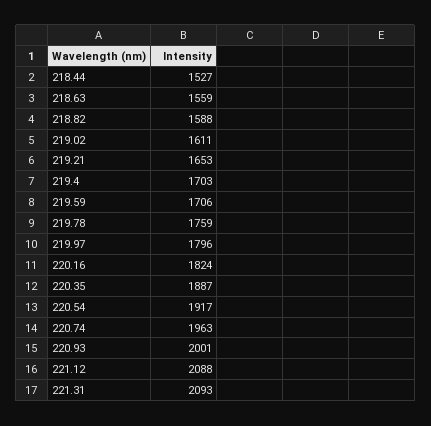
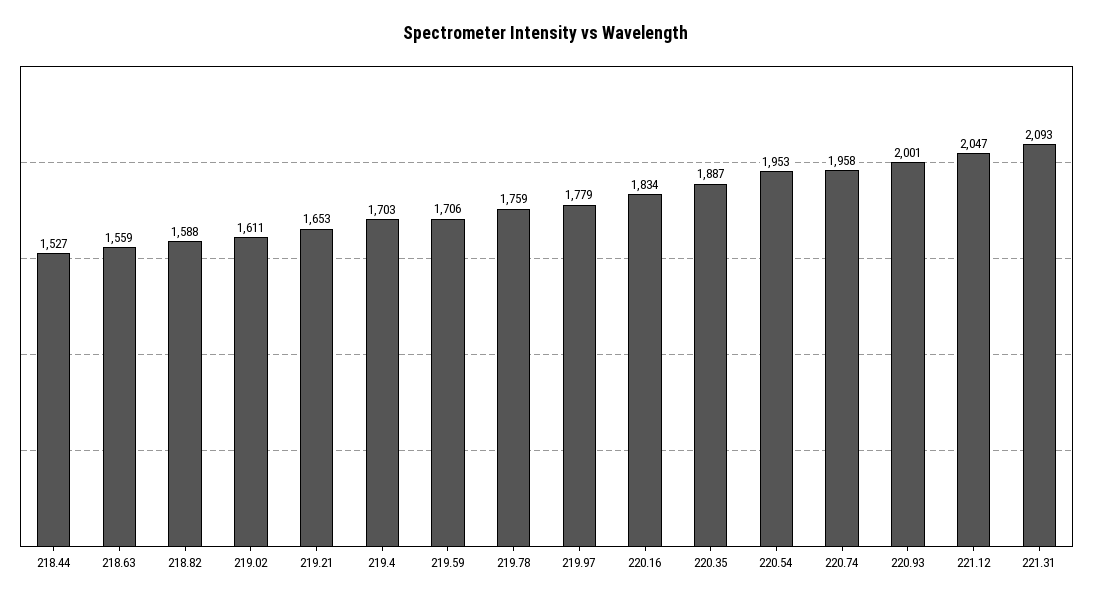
  {
    "218.44": 1527,
    "218.63": 1559,
    "218.82": 1588,
    "219.02": 1611,
    "219.21": 1653,
    "219.4": 1703,
    "219.59": 1706,
    "219.78": 1759,
-   "219.97": 1796,
+   "219.97": 1779,
-   "220.16": 1824,
+   "220.16": 1834,
    "220.35": 1887,
-   "220.54": 1917,
+   "220.54": 1953,
-   "220.74": 1963,
+   "220.74": 1958,
    "220.93": 2001,
-   "221.12": 2088,
+   "221.12": 2047,
    "221.31": 2093
  }

